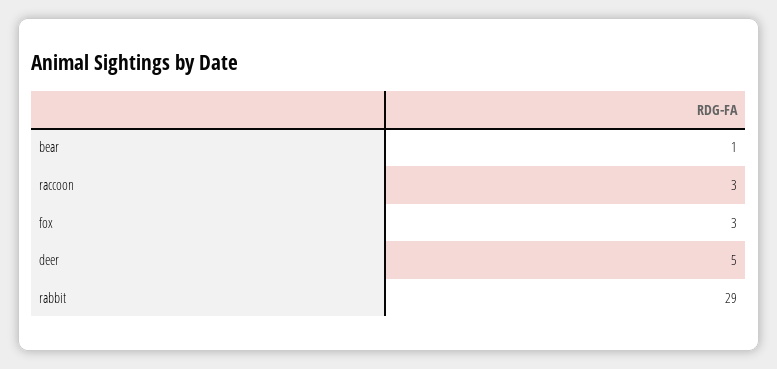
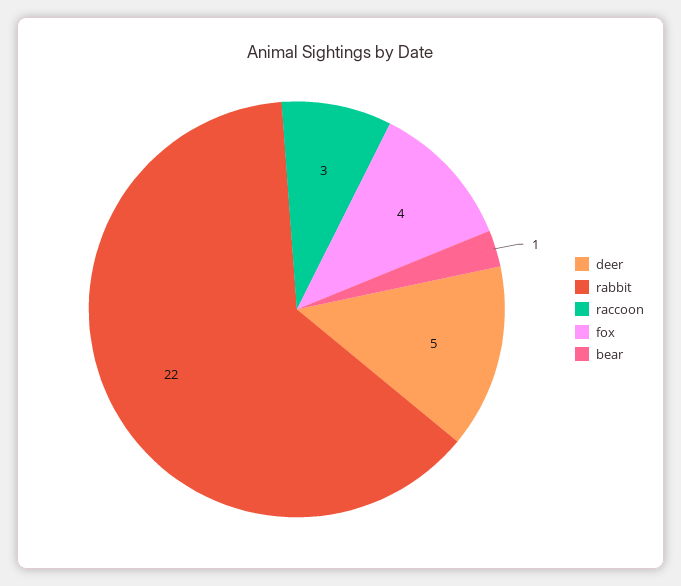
  {
    "bear": 1,
    "raccoon": 3,
-   "fox": 3,
+   "fox": 4,
    "deer": 5,
-   "rabbit": 29
+   "rabbit": 22
  }

